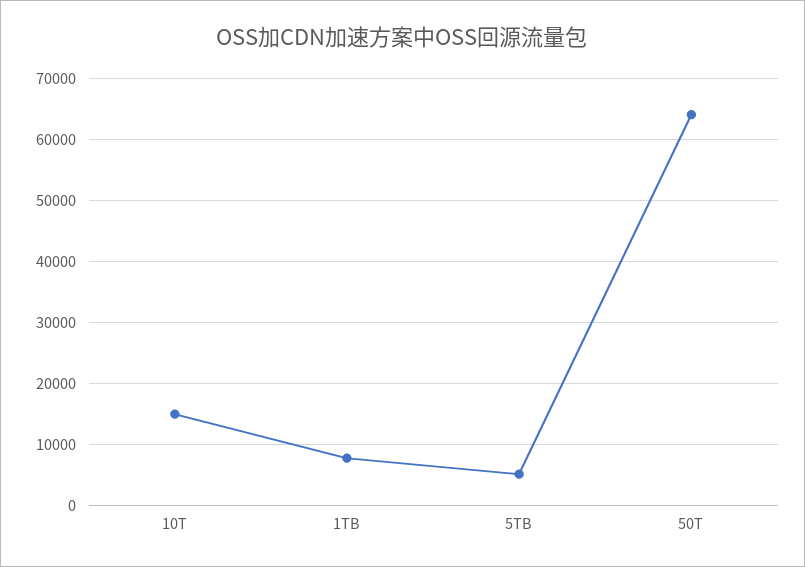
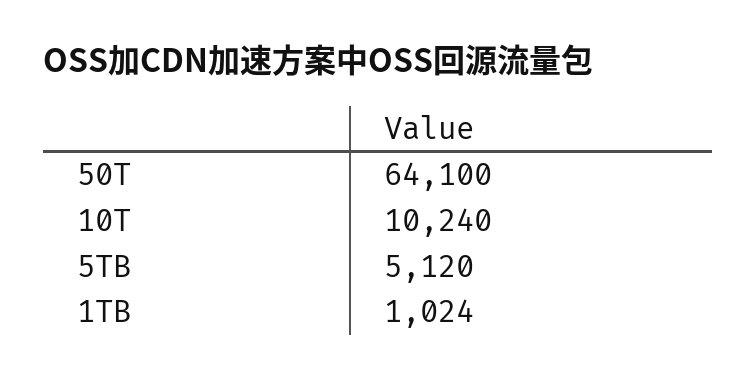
  {
-   "10T": 15000,
+   "10T": 10240,
-   "1TB": 8000,
+   "1TB": 1024,
    "5TB": 5120,
    "50T": 64100
  }

